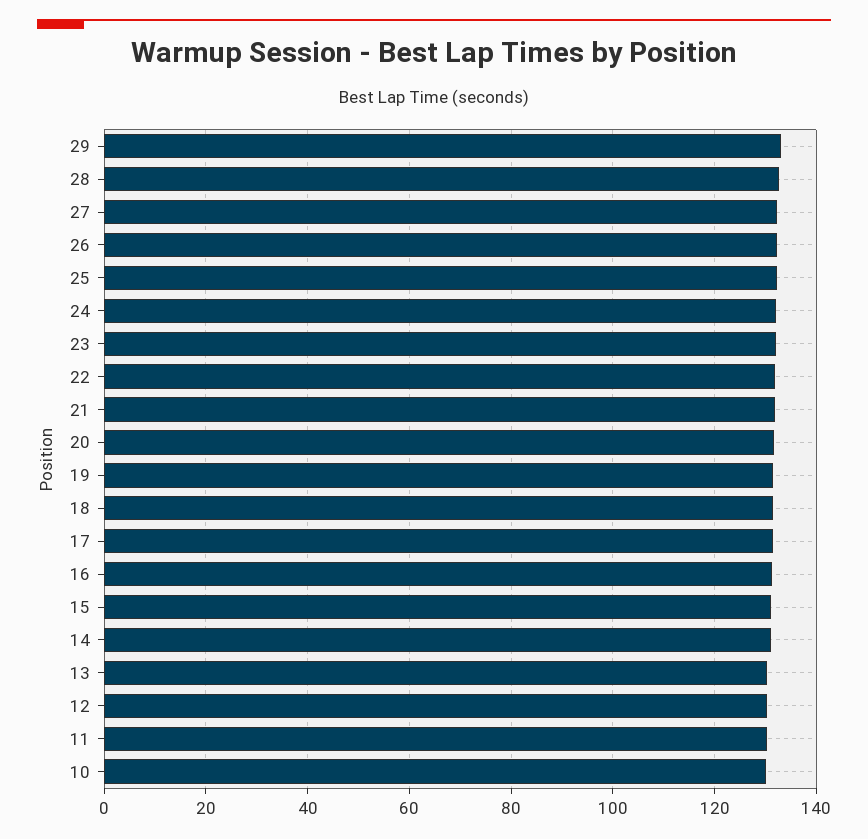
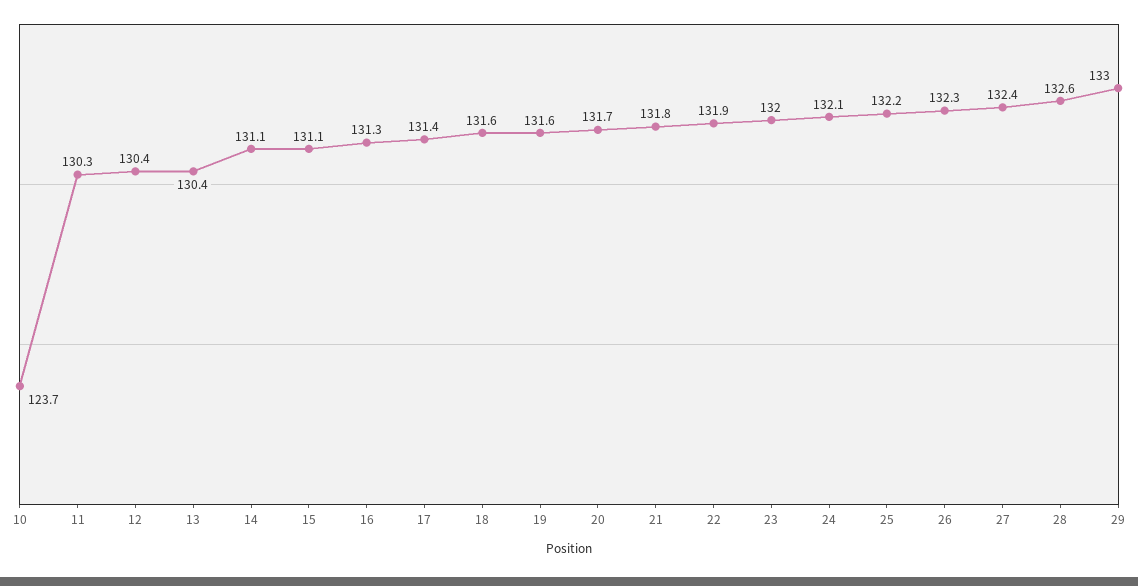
  {
    "29": 133,
    "28": 132.6,
    "27": 132.4,
    "26": 132.3,
    "25": 132.2,
    "24": 132.1,
    "23": 132,
    "22": 131.9,
    "21": 131.8,
    "20": 131.7,
    "19": 131.6,
    "18": 131.6,
    "17": 131.4,
    "16": 131.3,
    "15": 131.1,
    "14": 131.1,
    "13": 130.4,
    "12": 130.4,
    "11": 130.3,
-   "10": 130
+   "10": 123.7
  }

